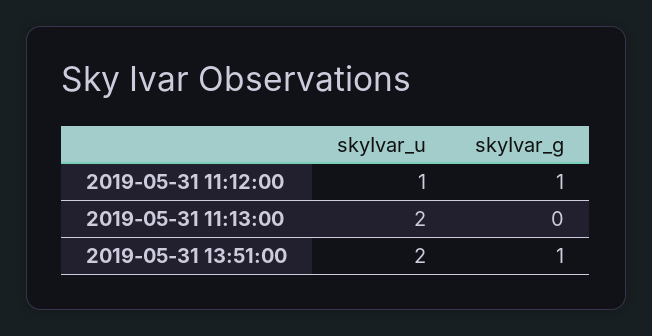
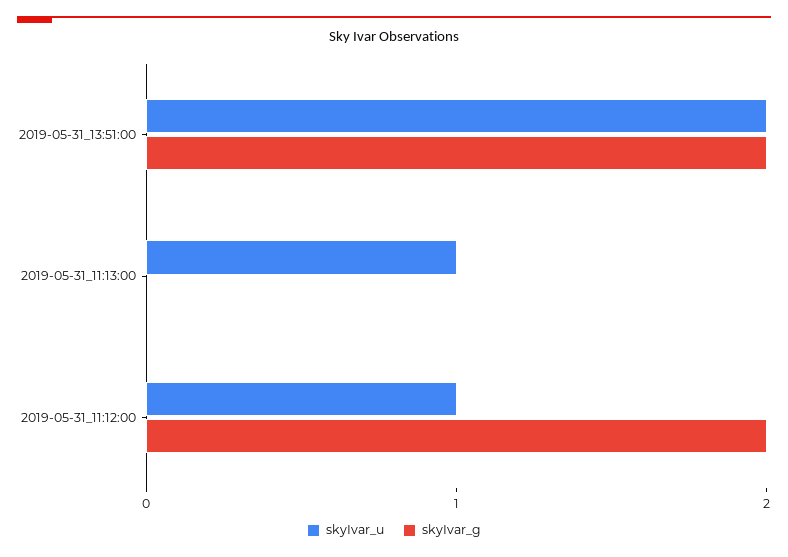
  {
    "skyIvar_u": {
      "2019-05-31 11:12:00": 1,
-     "2019-05-31 11:13:00": 2,
+     "2019-05-31 11:13:00": 1,
      "2019-05-31 13:51:00": 2
    },
    "skyIvar_g": {
-     "2019-05-31 11:12:00": 1,
+     "2019-05-31 11:12:00": 2,
      "2019-05-31 11:13:00": 0,
-     "2019-05-31 13:51:00": 1
+     "2019-05-31 13:51:00": 2
    }
  }

